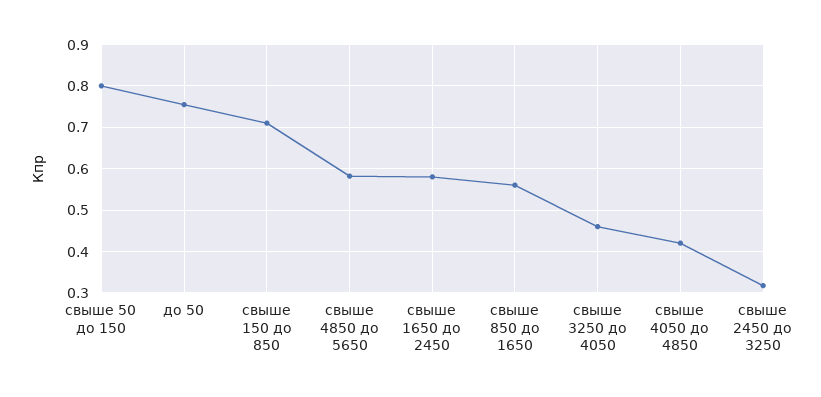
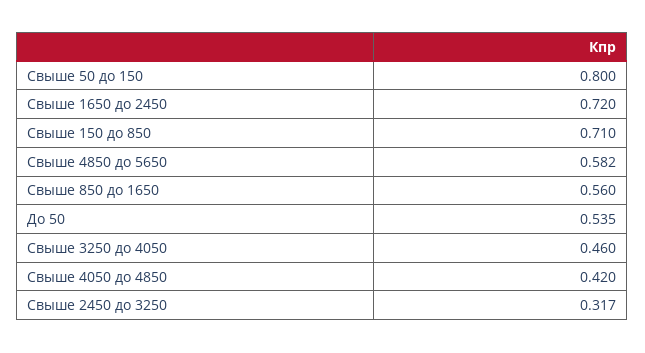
  {
    "свыше 50 до 150": 0.8,
-   "до 50": 0.76,
+   "до 50": 0.535,
    "свыше 150 до 850": 0.71,
    "свыше 4850 до 5650": 0.582,
-   "свыше 1650 до 2450": 0.58,
+   "свыше 1650 до 2450": 0.72,
    "свыше 850 до 1650": 0.56,
    "свыше 3250 до 4050": 0.46,
    "свыше 4050 до 4850": 0.42,
    "свыше 2450 до 3250": 0.317
  }

